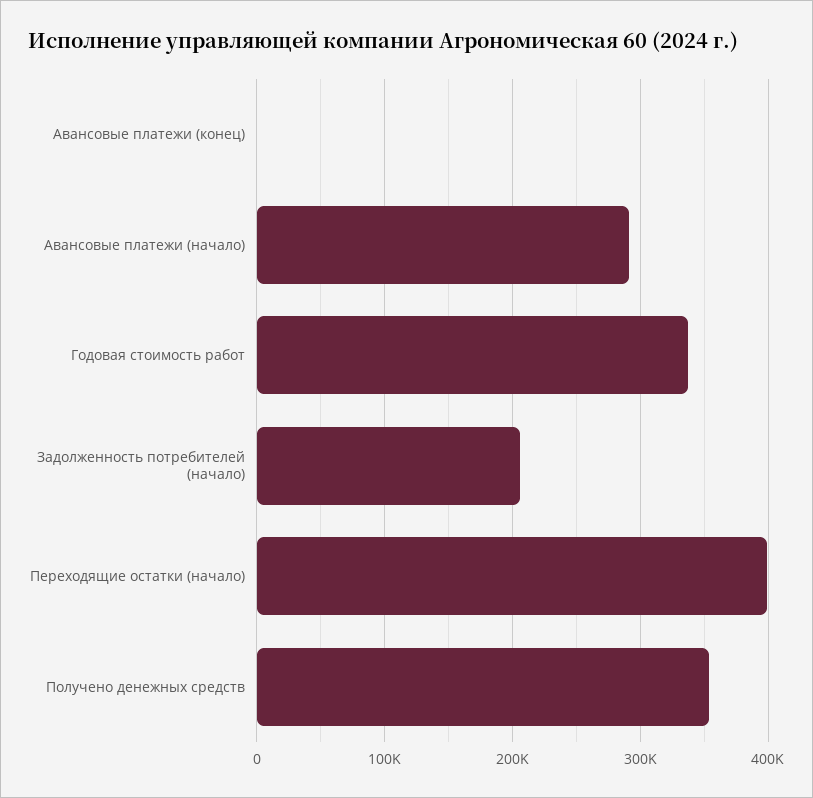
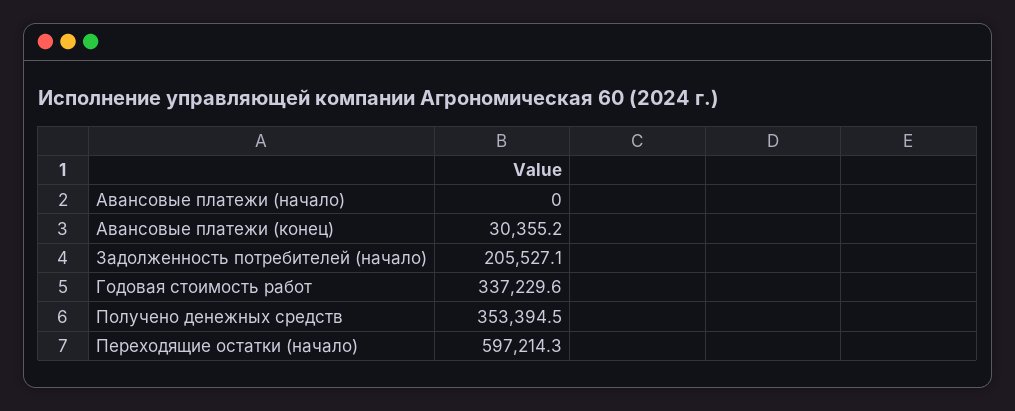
  {
-   "Авансовые платежи (конец)": 0,
+   "Авансовые платежи (конец)": 30355.2,
-   "Авансовые платежи (начало)": 290000,
+   "Авансовые платежи (начало)": 0,
    "Годовая стоимость работ": 337229.6,
    "Задолженность потребителей (начало)": 205527.1,
-   "Переходящие остатки (начало)": 400000,
+   "Переходящие остатки (начало)": 597214.3,
    "Получено денежных средств": 353394.5
  }

